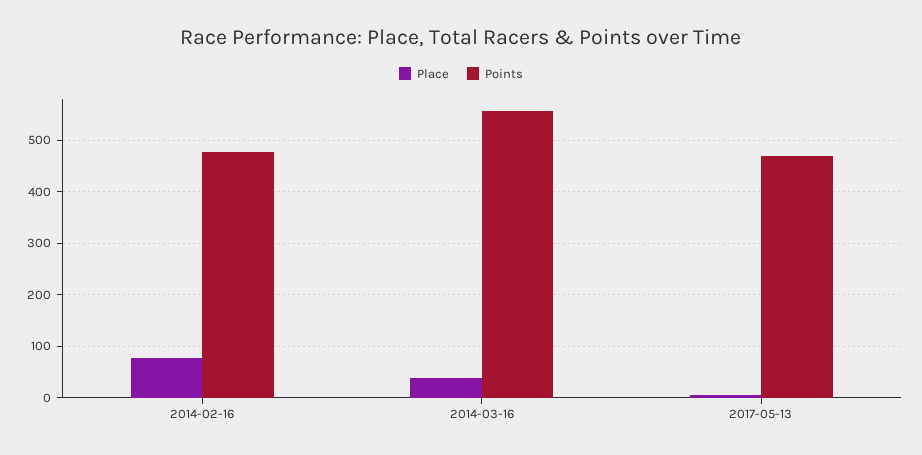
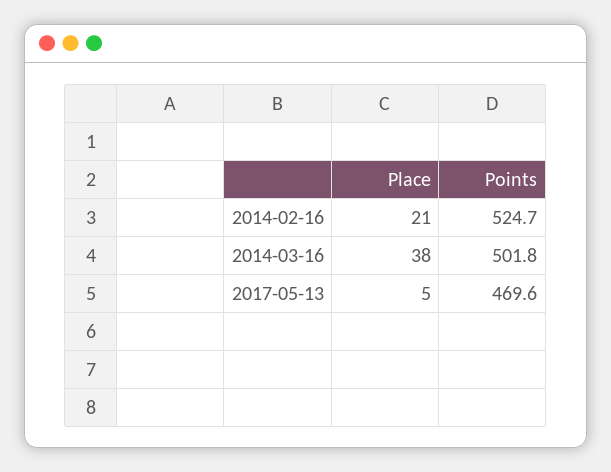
  {
    "Place": {
-     "2014-02-16": 80,
+     "2014-02-16": 21,
      "2014-03-16": 38,
      "2017-05-13": 5
    },
    "Points": {
-     "2014-02-16": 480,
+     "2014-02-16": 524.7,
-     "2014-03-16": 560,
+     "2014-03-16": 501.8,
      "2017-05-13": 469.6
    }
  }

